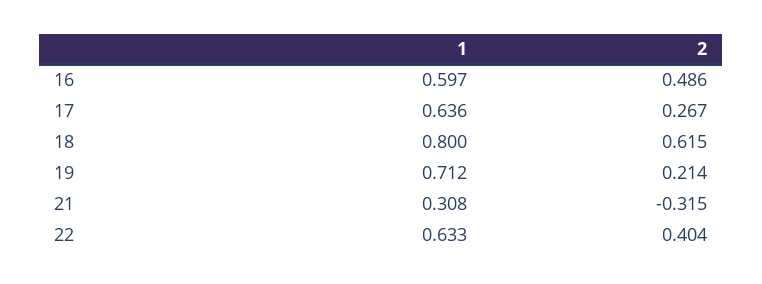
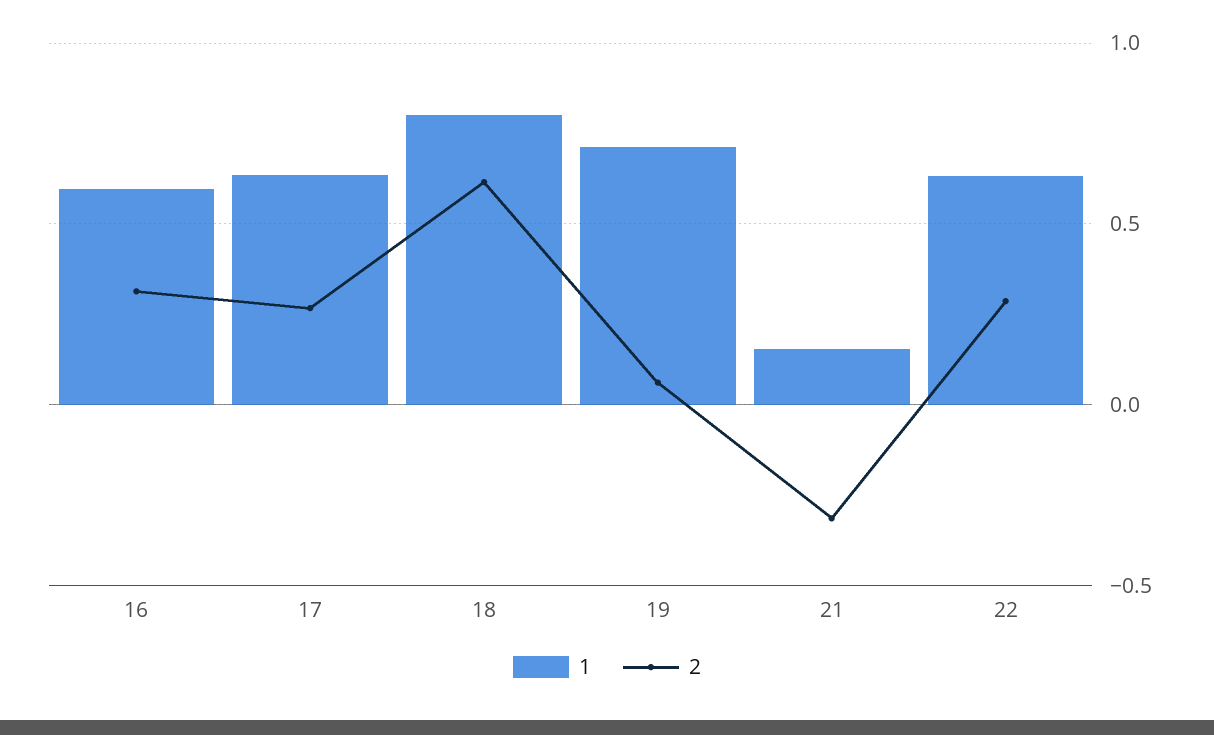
  {
    "1": {
      "16": 0.597,
      "17": 0.636,
      "18": 0.8,
      "19": 0.712,
-     "21": 0.308,
+     "21": 0.15,
      "22": 0.633
    },
    "2": {
-     "16": 0.486,
+     "16": 0.3,
      "17": 0.267,
      "18": 0.615,
-     "19": 0.214,
+     "19": 0.05,
      "21": -0.315,
-     "22": 0.404
+     "22": 0.3
    }
  }

